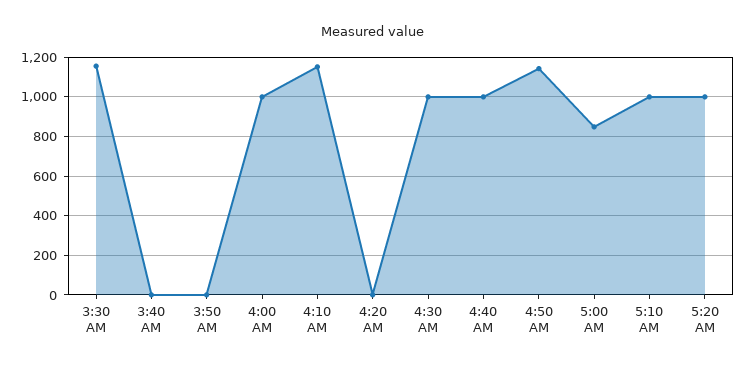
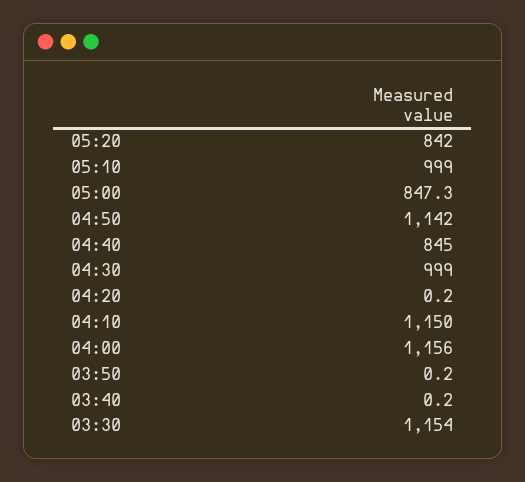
  {
    "3:30 AM": 1154,
    "3:40 AM": 0.2,
    "3:50 AM": 0.2,
-   "4:00 AM": 1000,
+   "4:00 AM": 1156,
    "4:10 AM": 1150,
    "4:20 AM": 0.2,
    "4:30 AM": 999,
-   "4:40 AM": 1000,
+   "4:40 AM": 845,
    "4:50 AM": 1142,
    "5:00 AM": 847.3,
    "5:10 AM": 999,
-   "5:20 AM": 1000
+   "5:20 AM": 842
  }

